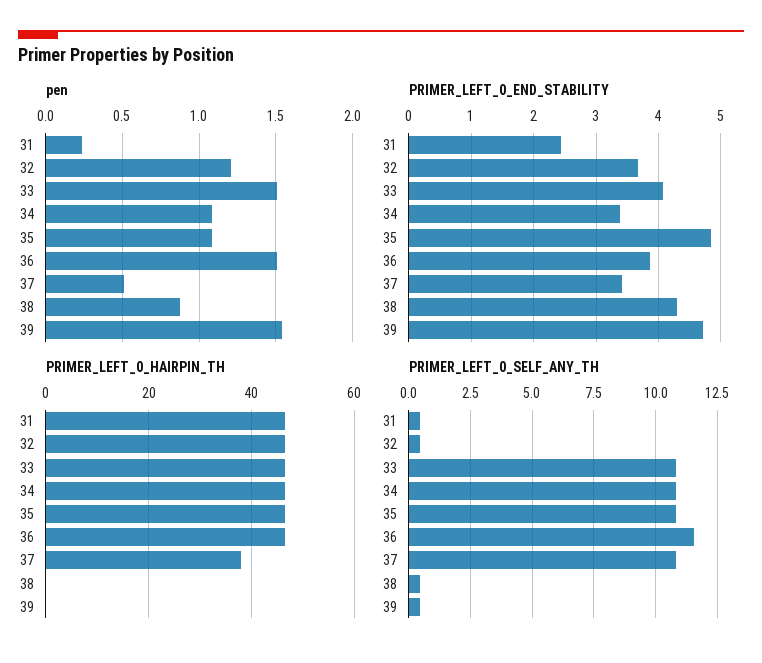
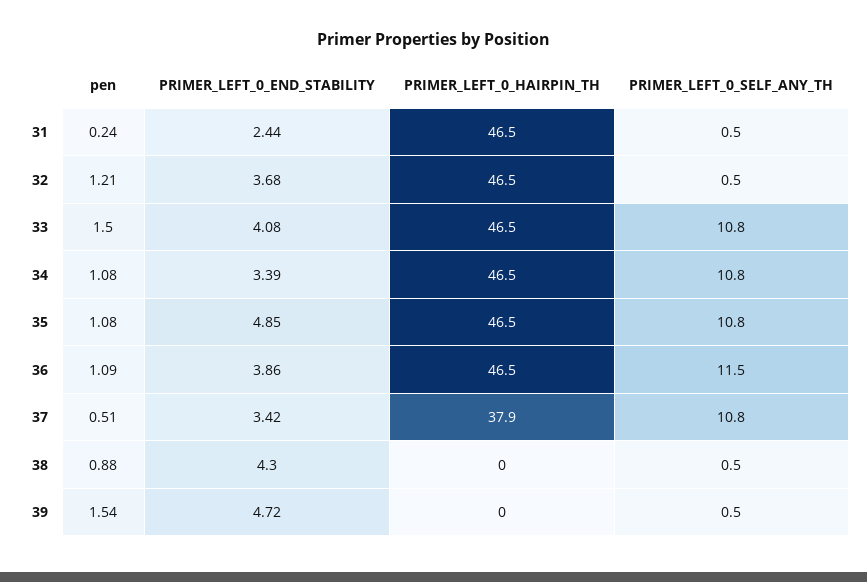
  {
    "pen": {
      "31": 0.24,
      "32": 1.21,
      "33": 1.5,
      "34": 1.08,
      "35": 1.08,
-     "36": 1.5,
+     "36": 1.09,
      "37": 0.51,
      "38": 0.88,
      "39": 1.54
    },
    "PRIMER_LEFT_0_END_STABILITY": {
      "31": 2.44,
      "32": 3.68,
      "33": 4.08,
      "34": 3.39,
      "35": 4.85,
      "36": 3.86,
      "37": 3.42,
      "38": 4.3,
      "39": 4.72
    },
    "PRIMER_LEFT_0_HAIRPIN_TH": {
      "31": 46.5,
      "32": 46.5,
      "33": 46.5,
      "34": 46.5,
      "35": 46.5,
      "36": 46.5,
      "37": 37.9,
      "38": 0,
      "39": 0
    },
    "PRIMER_LEFT_0_SELF_ANY_TH": {
      "31": 0.5,
      "32": 0.5,
      "33": 10.8,
      "34": 10.8,
      "35": 10.8,
      "36": 11.5,
      "37": 10.8,
      "38": 0.5,
      "39": 0.5
    }
  }

